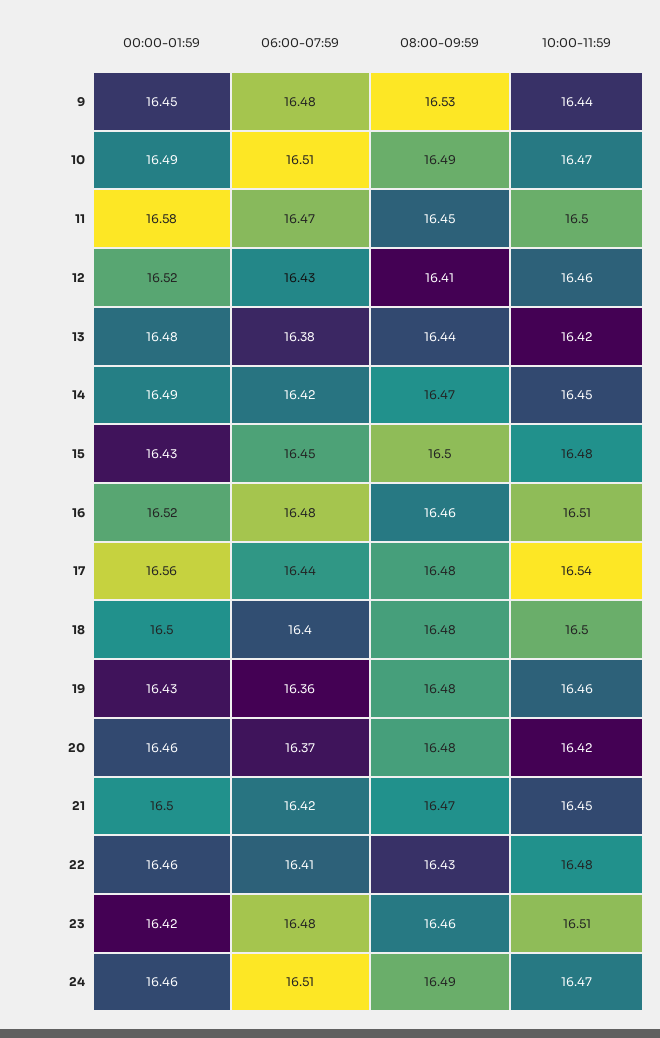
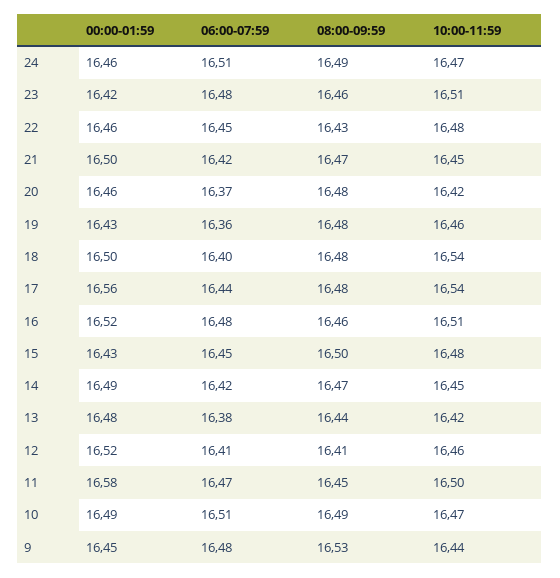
  {
    "00:00-01:59": {
      "9": 16.45,
      "10": 16.49,
      "11": 16.58,
      "12": 16.52,
      "13": 16.48,
      "14": 16.49,
      "15": 16.43,
      "16": 16.52,
      "17": 16.56,
      "18": 16.5,
      "19": 16.43,
      "20": 16.46,
      "21": 16.5,
      "22": 16.46,
      "23": 16.42,
      "24": 16.46
    },
    "06:00-07:59": {
      "9": 16.48,
      "10": 16.51,
      "11": 16.47,
-     "12": 16.43,
+     "12": 16.41,
      "13": 16.38,
      "14": 16.42,
      "15": 16.45,
      "16": 16.48,
      "17": 16.44,
      "18": 16.4,
      "19": 16.36,
      "20": 16.37,
      "21": 16.42,
-     "22": 16.41,
+     "22": 16.45,
      "23": 16.48,
      "24": 16.51
    },
    "08:00-09:59": {
      "9": 16.53,
      "10": 16.49,
      "11": 16.45,
      "12": 16.41,
      "13": 16.44,
      "14": 16.47,
      "15": 16.5,
      "16": 16.46,
      "17": 16.48,
      "18": 16.48,
      "19": 16.48,
      "20": 16.48,
      "21": 16.47,
      "22": 16.43,
      "23": 16.46,
      "24": 16.49
    },
    "10:00-11:59": {
      "9": 16.44,
      "10": 16.47,
      "11": 16.5,
      "12": 16.46,
      "13": 16.42,
      "14": 16.45,
      "15": 16.48,
      "16": 16.51,
      "17": 16.54,
-     "18": 16.5,
+     "18": 16.54,
      "19": 16.46,
      "20": 16.42,
      "21": 16.45,
      "22": 16.48,
      "23": 16.51,
      "24": 16.47
    }
  }

